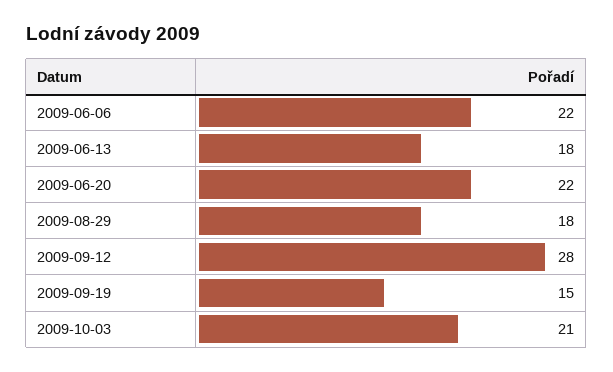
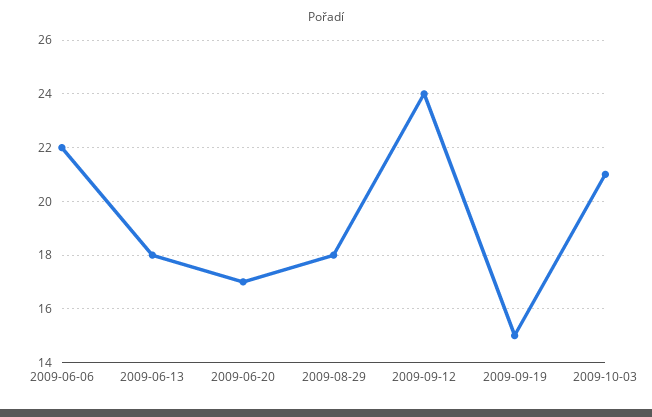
  {
    "2009-06-06": 22,
    "2009-06-13": 18,
-   "2009-06-20": 22,
+   "2009-06-20": 17,
    "2009-08-29": 18,
-   "2009-09-12": 28,
+   "2009-09-12": 24,
    "2009-09-19": 15,
    "2009-10-03": 21
  }

